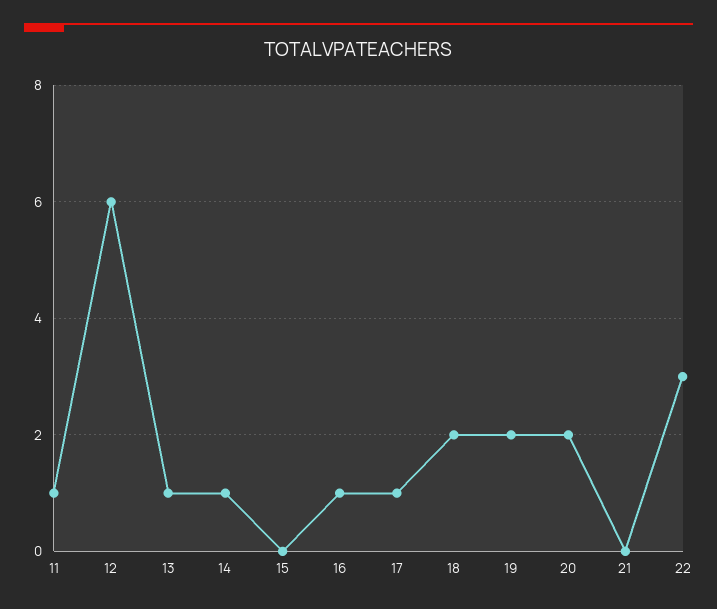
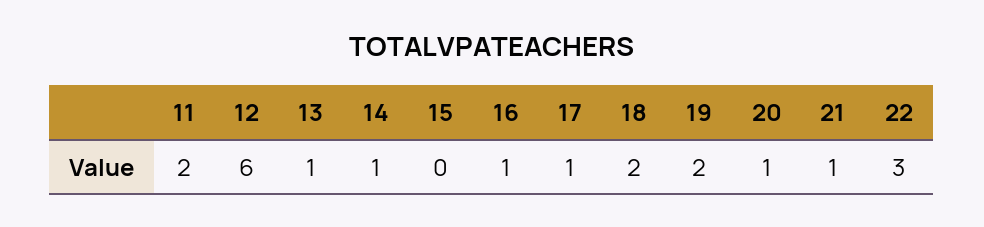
  {
-   "11": 1,
+   "11": 2,
    "12": 6,
    "13": 1,
    "14": 1,
    "15": 0,
    "16": 1,
    "17": 1,
    "18": 2,
    "19": 2,
-   "20": 2,
+   "20": 1,
-   "21": 0,
+   "21": 1,
    "22": 3
  }

